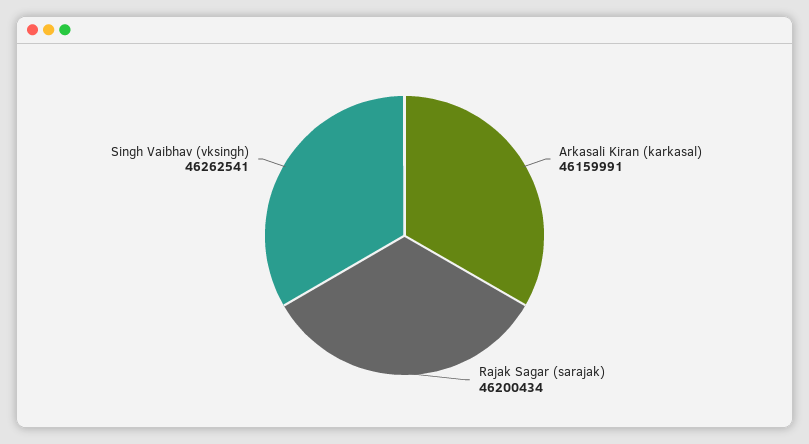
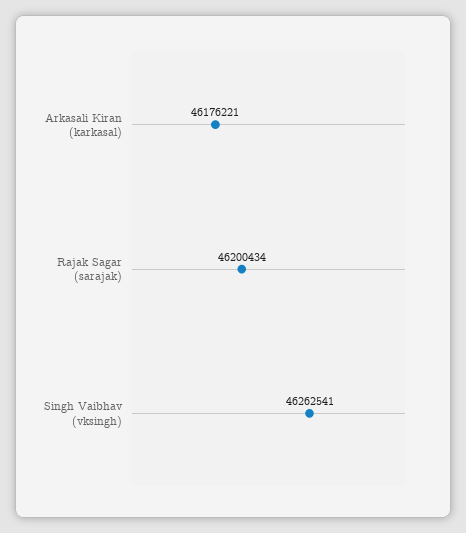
  {
-   "Arkasali Kiran (karkasal)": 46159991,
+   "Arkasali Kiran (karkasal)": 46176221,
    "Rajak Sagar (sarajak)": 46200434,
    "Singh Vaibhav (vksingh)": 46262541
  }

